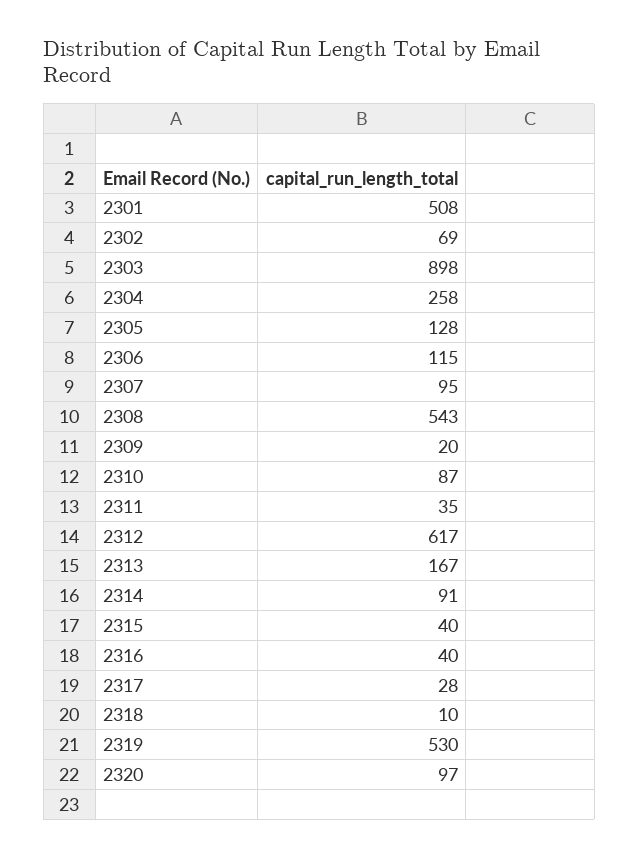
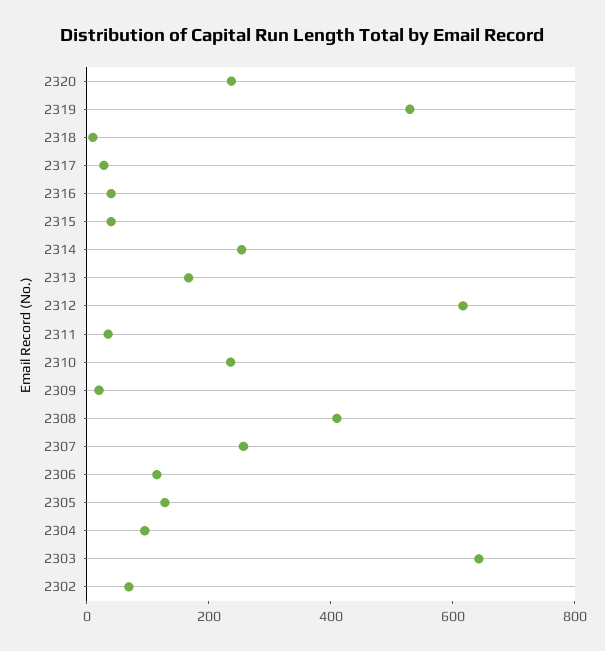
  {
-   "2301": 508,
    "2302": 69,
-   "2303": 898,
+   "2303": 650,
-   "2304": 258,
+   "2304": 100,
    "2305": 128,
    "2306": 115,
-   "2307": 95,
+   "2307": 250,
-   "2308": 543,
+   "2308": 400,
    "2309": 20,
-   "2310": 87,
+   "2310": 250,
    "2311": 35,
    "2312": 617,
    "2313": 167,
-   "2314": 91,
+   "2314": 250,
    "2315": 40,
    "2316": 40,
    "2317": 28,
    "2318": 10,
    "2319": 530,
-   "2320": 97
+   "2320": 250
  }

